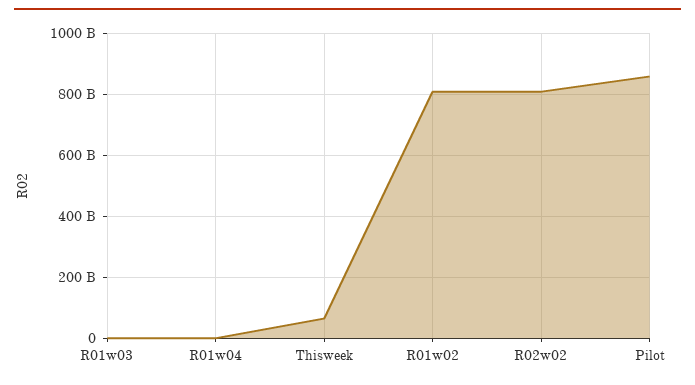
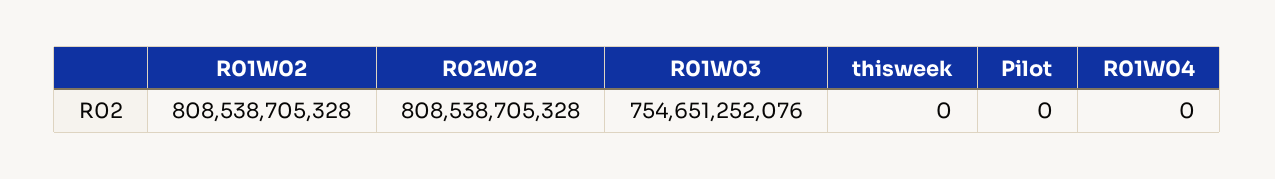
  {
-   "R01w03": 0,
+   "R01w03": 754651252076,
    "R01w04": 0,
-   "Thisweek": 60000000000,
+   "Thisweek": 0,
    "R01w02": 808538705328,
    "R02w02": 808538705328,
-   "Pilot": 860000000000
+   "Pilot": 0
  }

